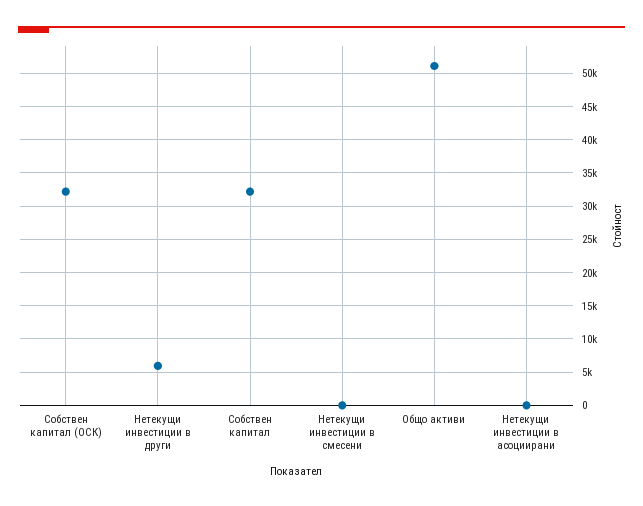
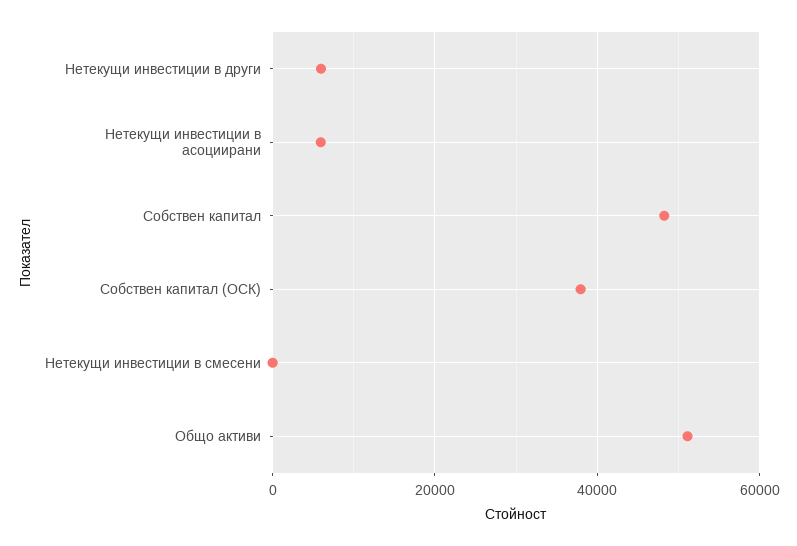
  {
-   "Собствен капитал (ОСК)": 32000,
+   "Собствен капитал (ОСК)": 38000,
    "Нетекущи инвестиции в други": 6000,
-   "Собствен капитал": 32000,
+   "Собствен капитал": 48000,
    "Нетекущи инвестиции в смесени": 0,
    "Общо активи": 51000,
-   "Нетекущи инвестиции в асоциирани": 0
+   "Нетекущи инвестиции в асоциирани": 6000
  }

